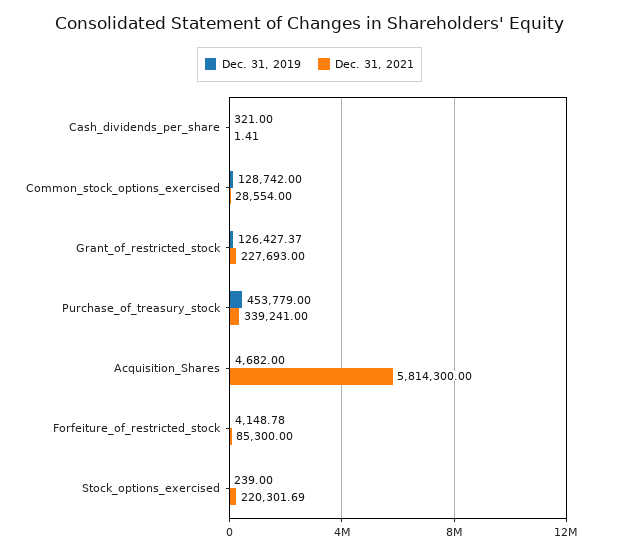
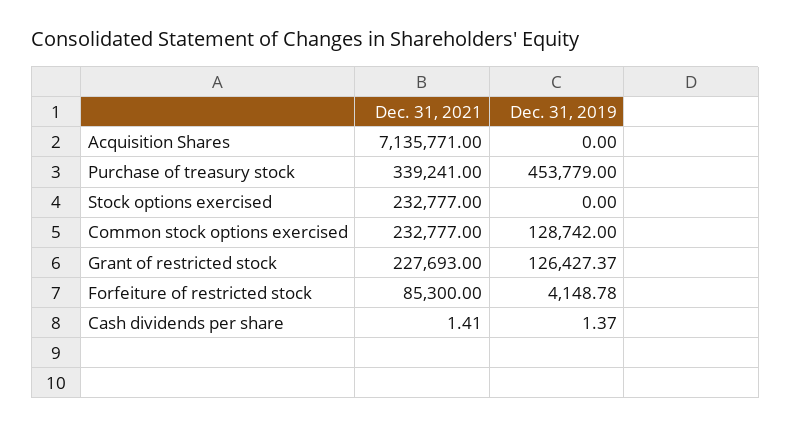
  {
    "Dec. 31, 2019": {
-     "Cash_dividends_per_share": 321,
+     "Cash_dividends_per_share": 1.37,
      "Common_stock_options_exercised": 128742,
      "Grant_of_restricted_stock": 126427.37,
      "Purchase_of_treasury_stock": 453779,
-     "Acquisition_Shares": 4682,
+     "Acquisition_Shares": 0,
      "Forfeiture_of_restricted_stock": 4148.78,
-     "Stock_options_exercised": 239
+     "Stock_options_exercised": 0
    },
    "Dec. 31, 2021": {
      "Cash_dividends_per_share": 1.41,
-     "Common_stock_options_exercised": 28554,
+     "Common_stock_options_exercised": 232777,
      "Grant_of_restricted_stock": 227693,
      "Purchase_of_treasury_stock": 339241,
-     "Acquisition_Shares": 5814300,
+     "Acquisition_Shares": 7135771,
      "Forfeiture_of_restricted_stock": 85300,
-     "Stock_options_exercised": 220301.69
+     "Stock_options_exercised": 232777
    }
  }

